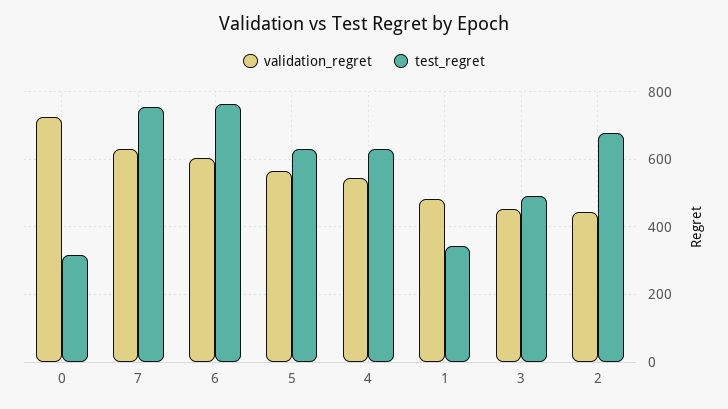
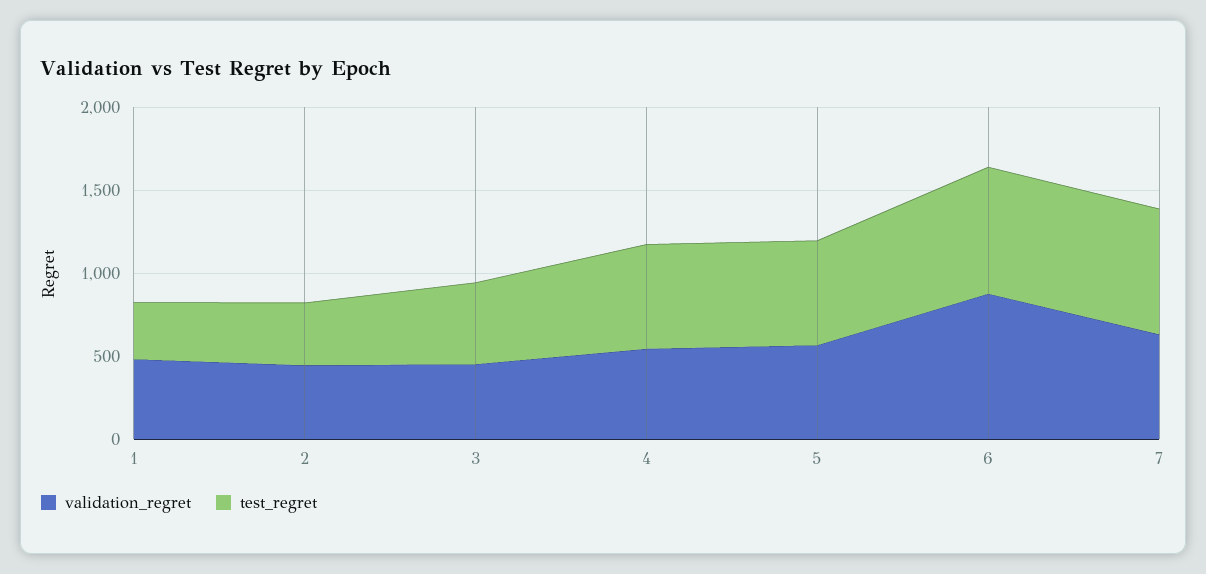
  {
    "validation_regret": {
-     "0": 720,
      "7": 640,
-     "6": 600,
+     "6": 900,
      "5": 560,
      "4": 540,
      "1": 480,
      "3": 460,
      "2": 440
    },
    "test_regret": {
-     "0": 320,
      "7": 760,
      "6": 760,
      "5": 640,
      "4": 620,
      "1": 340,
      "3": 500,
-     "2": 680
+     "2": 400
    }
  }

